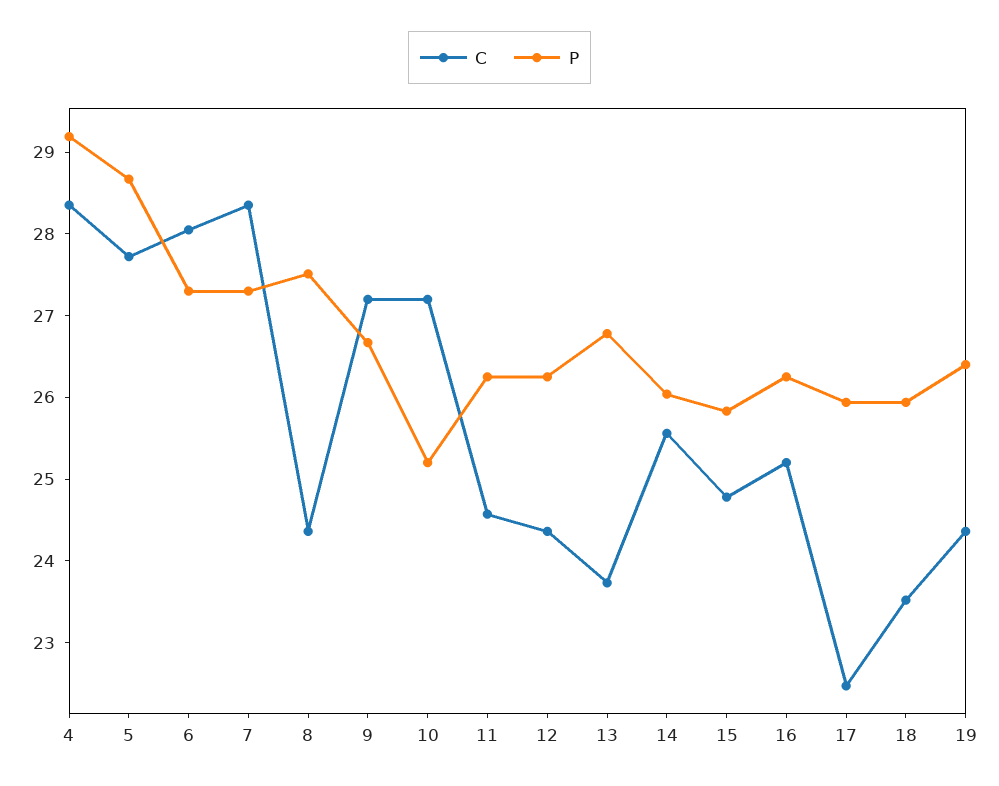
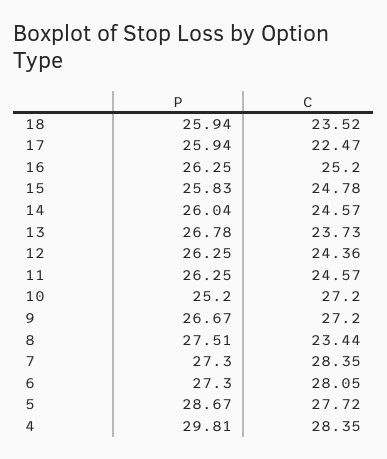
  {
    "C": {
      "4": 28.35,
      "5": 27.72,
      "6": 28.05,
      "7": 28.35,
-     "8": 24.4,
+     "8": 23.44,
      "9": 27.2,
      "10": 27.2,
      "11": 24.57,
      "12": 24.36,
      "13": 23.73,
-     "14": 25.6,
+     "14": 24.57,
      "15": 24.78,
      "16": 25.2,
      "17": 22.47,
-     "18": 23.52,
+     "18": 23.52
-     "19": 24.4
    },
    "P": {
-     "4": 29.2,
+     "4": 29.81,
      "5": 28.67,
      "6": 27.3,
      "7": 27.3,
      "8": 27.51,
      "9": 26.67,
      "10": 25.2,
      "11": 26.25,
      "12": 26.25,
      "13": 26.78,
      "14": 26.04,
      "15": 25.83,
      "16": 26.25,
      "17": 25.94,
-     "18": 25.94,
+     "18": 25.94
-     "19": 26.4
    }
  }

